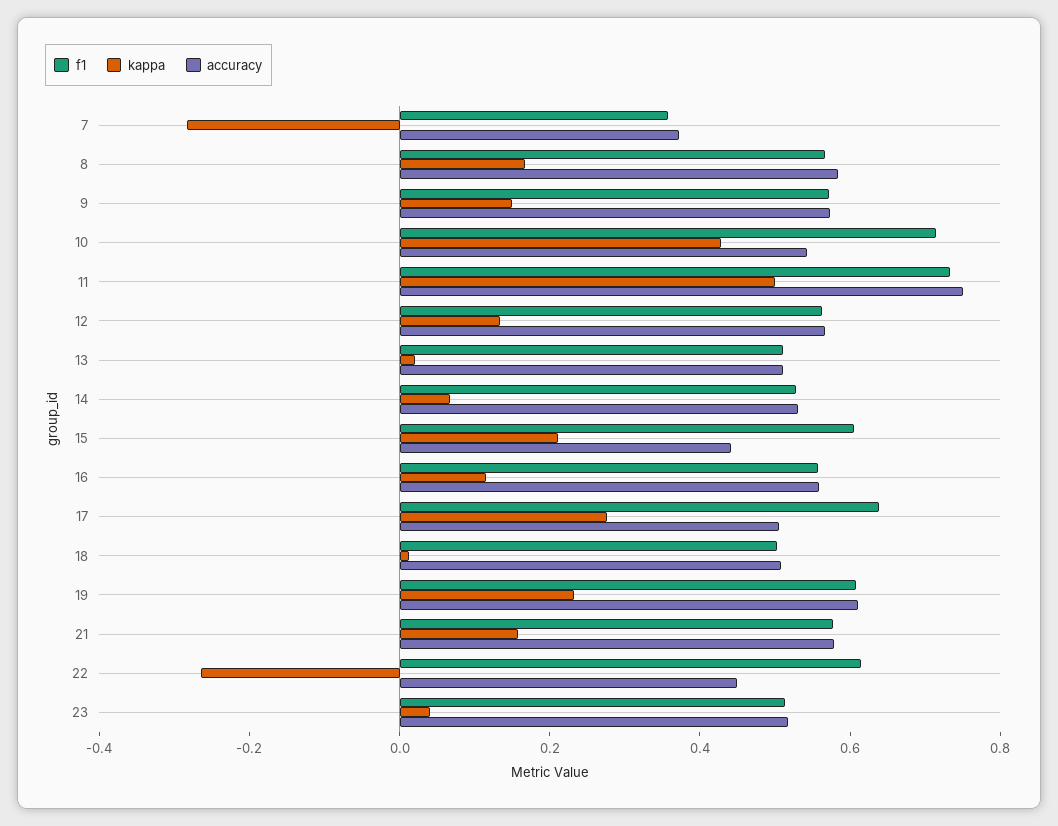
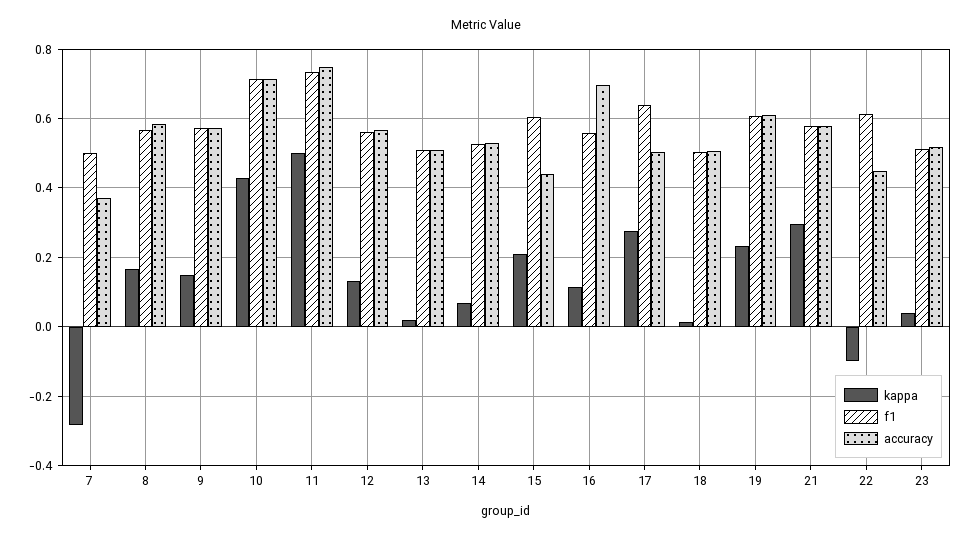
  {
    "f1": {
-     "7": 0.35,
+     "7": 0.5,
      "8": 0.56,
      "9": 0.58,
      "10": 0.72,
      "11": 0.74,
      "12": 0.56,
      "13": 0.52,
      "14": 0.52,
      "15": 0.6,
      "16": 0.56,
      "17": 0.64,
      "18": 0.5,
      "19": 0.6,
      "21": 0.58,
      "22": 0.62,
      "23": 0.52
    },
    "kappa": {
      "7": -0.28,
      "8": 0.16,
      "9": 0.14,
      "10": 0.42,
      "11": 0.5,
      "12": 0.14,
      "13": 0.02,
      "14": 0.06,
      "15": 0.22,
      "16": 0.12,
      "17": 0.28,
      "18": 0.02,
      "19": 0.24,
-     "21": 0.15,
+     "21": 0.3,
-     "22": -0.25,
+     "22": -0.1,
      "23": 0.04
    },
    "accuracy": {
      "7": 0.38,
      "8": 0.58,
      "9": 0.58,
-     "10": 0.55,
+     "10": 0.72,
      "11": 0.76,
      "12": 0.56,
      "13": 0.52,
      "14": 0.54,
      "15": 0.44,
-     "16": 0.55,
+     "16": 0.7,
      "17": 0.5,
      "18": 0.5,
      "19": 0.62,
      "21": 0.58,
      "22": 0.44,
      "23": 0.52
    }
  }

